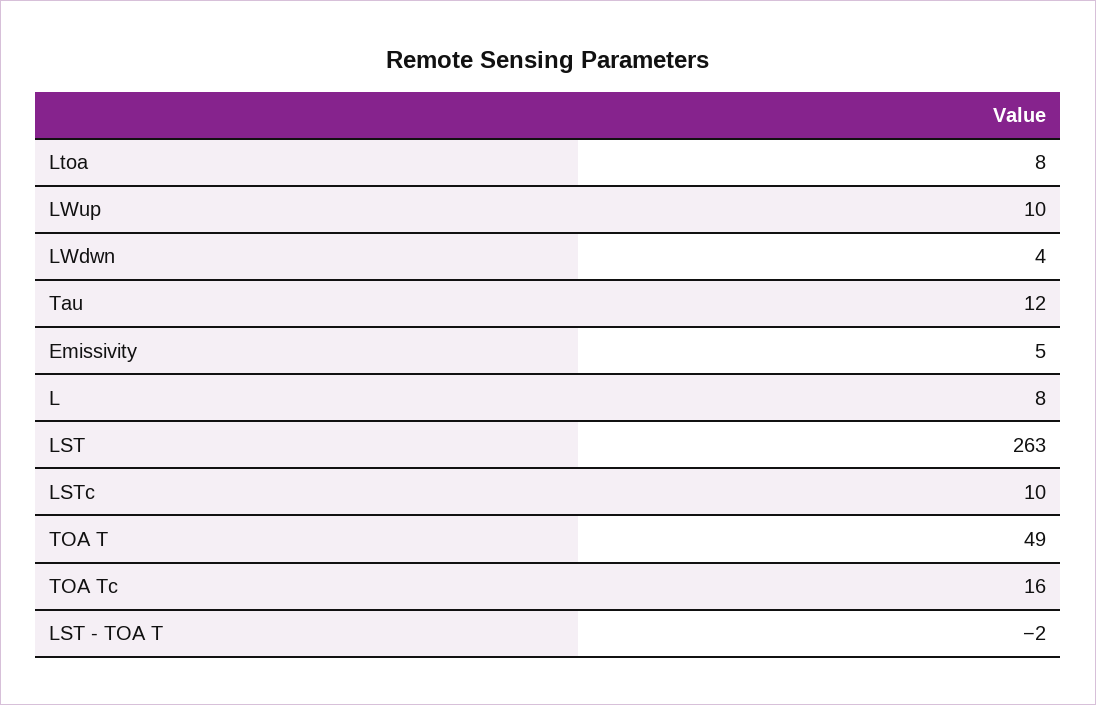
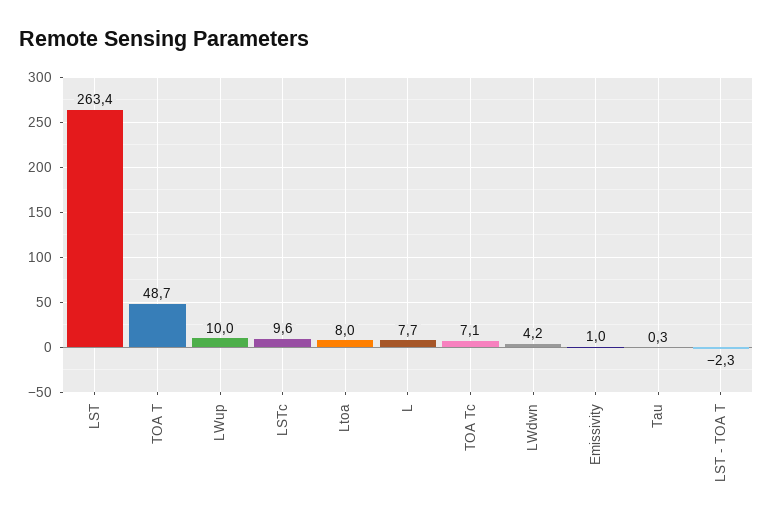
  {
    "Ltoa": 8,
    "LWup": 10,
    "LWdwn": 4.2,
-   "Tau": 12,
+   "Tau": 0.3,
-   "Emissivity": 5,
+   "Emissivity": 1,
    "L": 7.7,
    "LST": 263.4,
    "LSTc": 9.6,
    "TOA T": 48.7,
-   "TOA Tc": 16,
+   "TOA Tc": 7.1,
    "LST - TOA T": -2.3
  }

